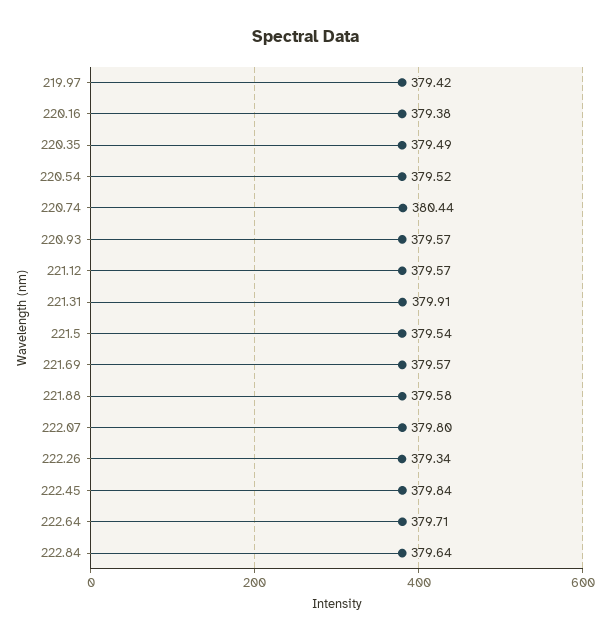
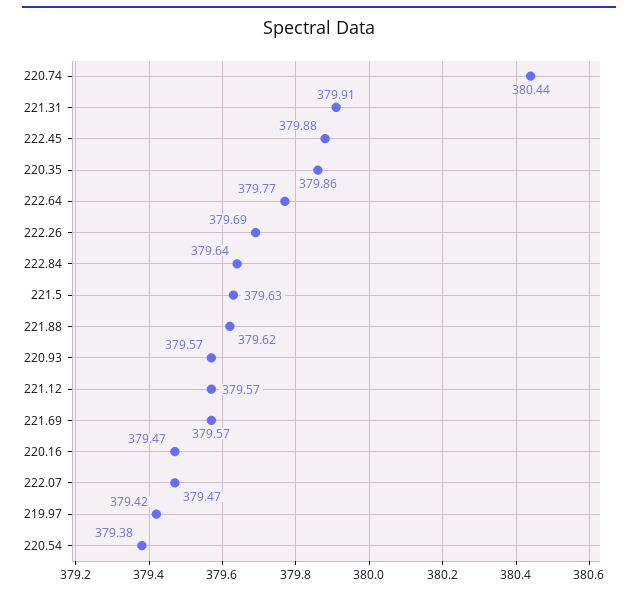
  {
    "219.97": 379.42,
-   "220.16": 379.38,
+   "220.16": 379.47,
-   "220.35": 379.49,
+   "220.35": 379.86,
-   "220.54": 379.52,
+   "220.54": 379.38,
    "220.74": 380.44,
    "220.93": 379.57,
    "221.12": 379.57,
    "221.31": 379.91,
-   "221.5": 379.54,
+   "221.5": 379.63,
    "221.69": 379.57,
-   "221.88": 379.58,
+   "221.88": 379.62,
-   "222.07": 379.8,
+   "222.07": 379.47,
-   "222.26": 379.34,
+   "222.26": 379.69,
-   "222.45": 379.84,
+   "222.45": 379.88,
-   "222.64": 379.71,
+   "222.64": 379.77,
    "222.84": 379.64
  }

